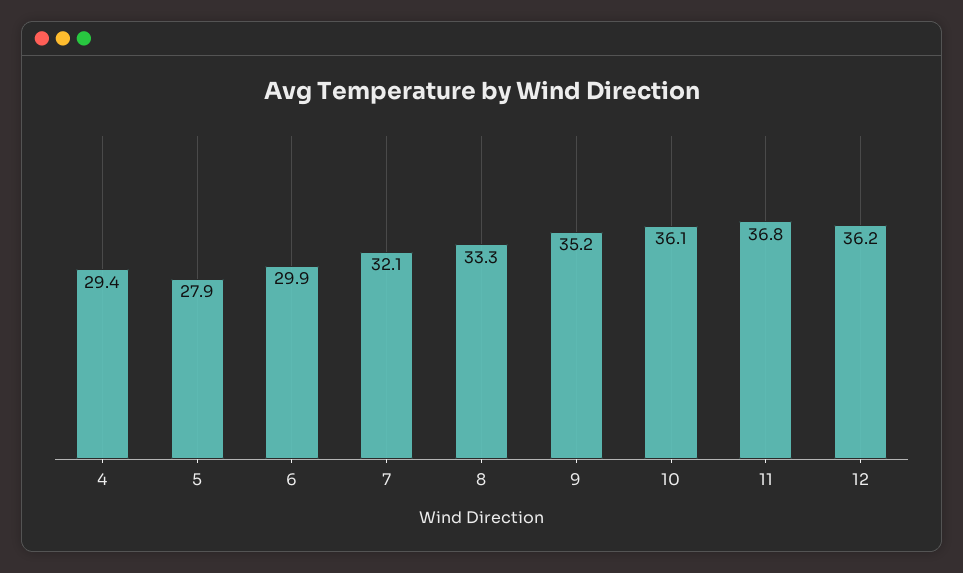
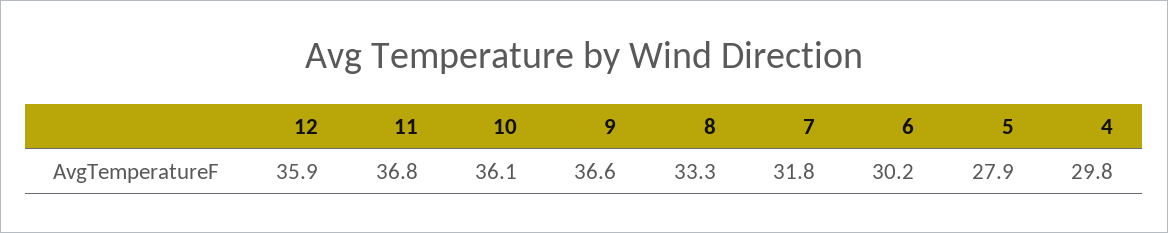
  {
-   "4": 29.4,
+   "4": 29.8,
    "5": 27.9,
-   "6": 29.9,
+   "6": 30.2,
-   "7": 32.1,
+   "7": 31.8,
    "8": 33.3,
-   "9": 35.2,
+   "9": 36.6,
    "10": 36.1,
    "11": 36.8,
-   "12": 36.2
+   "12": 35.9
  }

